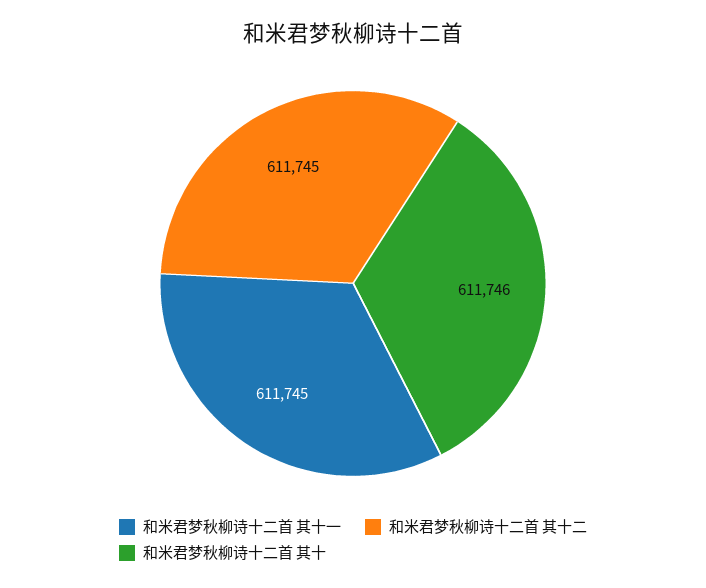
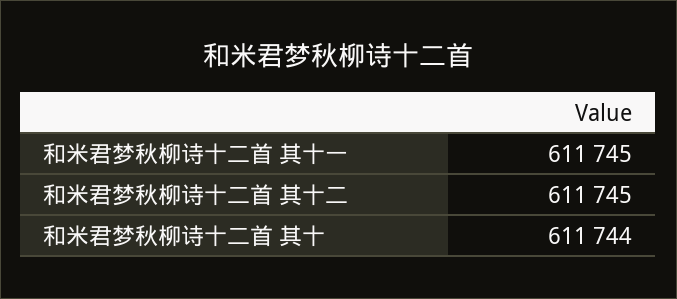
  {
    "和米君梦秋柳诗十二首 其十一": 611745,
    "和米君梦秋柳诗十二首 其十二": 611745,
-   "和米君梦秋柳诗十二首 其十": 611746
+   "和米君梦秋柳诗十二首 其十": 611744
  }

